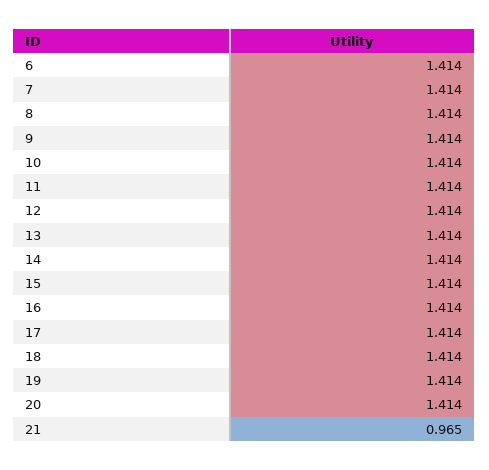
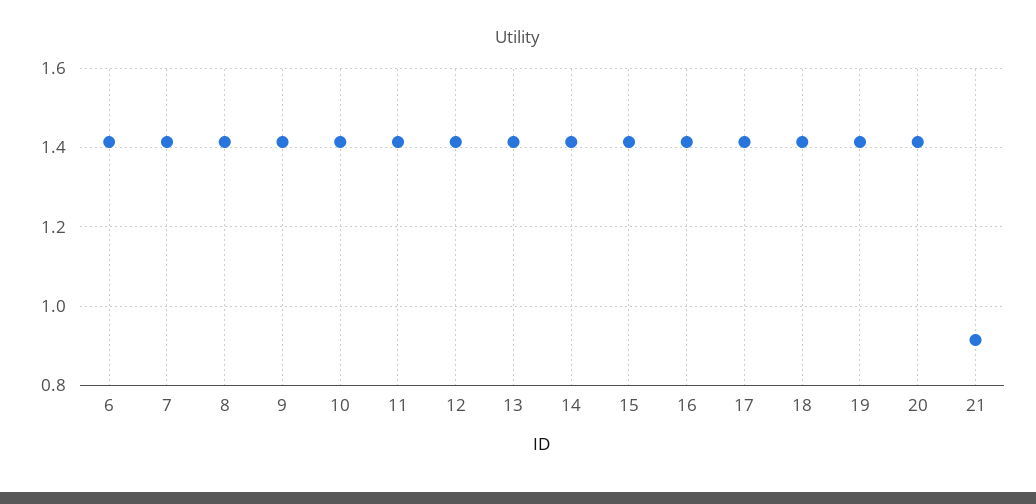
  {
    "6": 1.414,
    "7": 1.414,
    "8": 1.414,
    "9": 1.414,
    "10": 1.414,
    "11": 1.414,
    "12": 1.414,
    "13": 1.414,
    "14": 1.414,
    "15": 1.414,
    "16": 1.414,
    "17": 1.414,
    "18": 1.414,
    "19": 1.414,
    "20": 1.414,
-   "21": 0.965
+   "21": 0.92
  }

